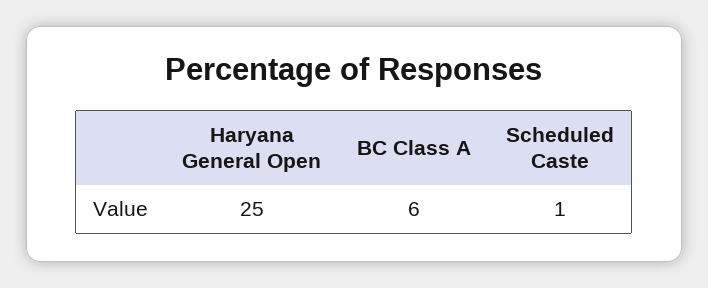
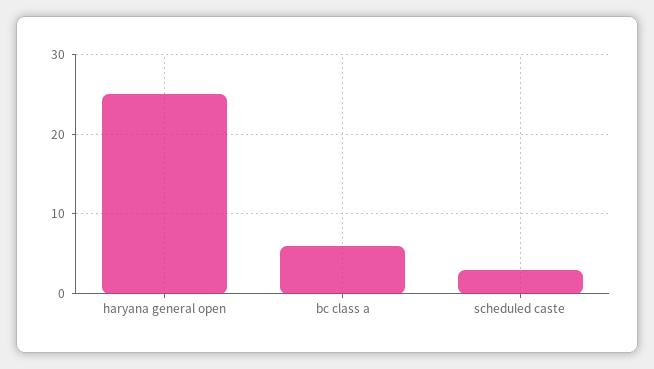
  {
    "Haryana General Open": 25,
    "BC Class A": 6,
-   "Scheduled Caste": 1
+   "Scheduled Caste": 3
  }

